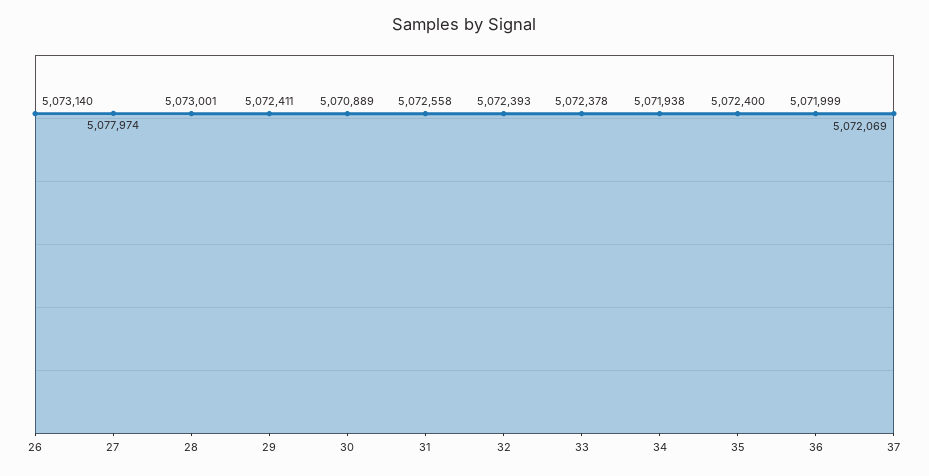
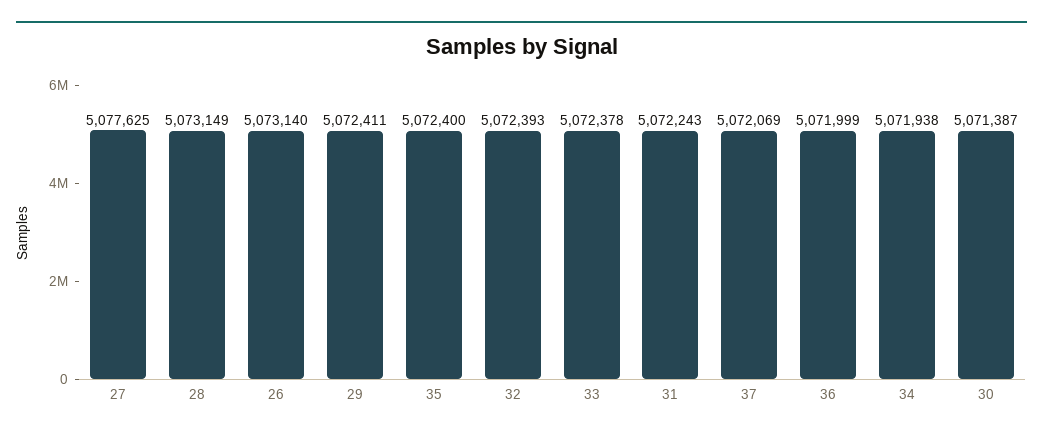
  {
    "26": 5073140,
-   "27": 5077974,
+   "27": 5077625,
-   "28": 5073001,
+   "28": 5073149,
    "29": 5072411,
-   "30": 5070889,
+   "30": 5071387,
-   "31": 5072558,
+   "31": 5072243,
    "32": 5072393,
    "33": 5072378,
    "34": 5071938,
    "35": 5072400,
    "36": 5071999,
    "37": 5072069
  }

